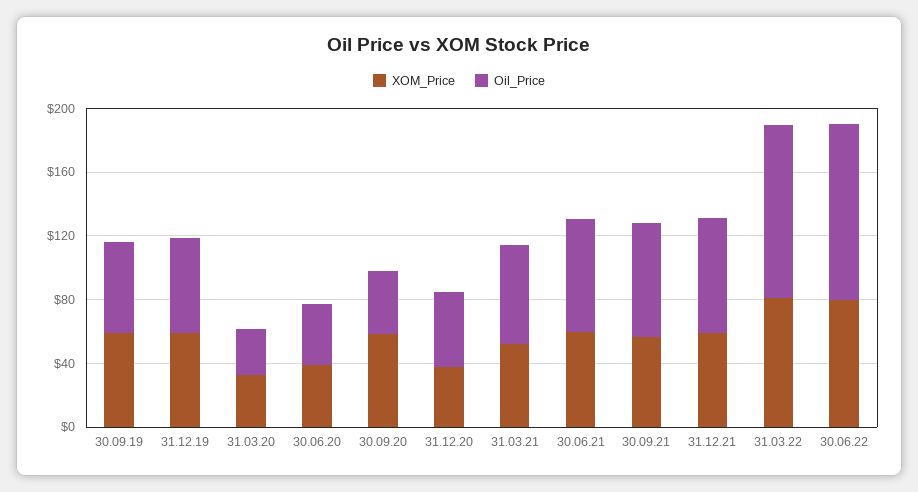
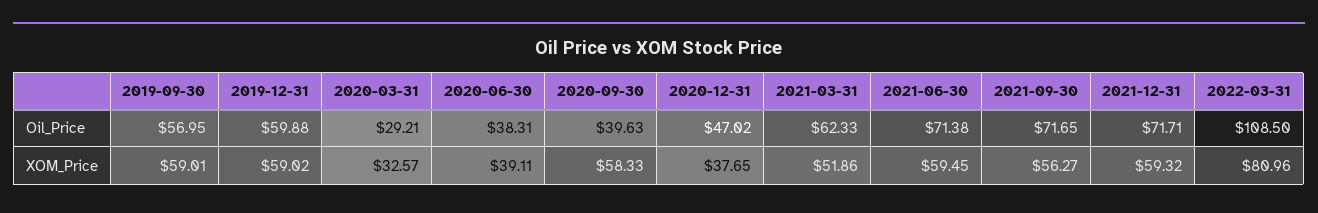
  {
    "XOM_Price": {
      "30.09.19": 59.01,
      "31.12.19": 59.02,
      "31.03.20": 32.57,
      "30.06.20": 39.11,
      "30.09.20": 58.33,
      "31.12.20": 37.65,
      "31.03.21": 51.86,
      "30.06.21": 59.45,
      "30.09.21": 56.27,
      "31.12.21": 59.32,
-     "31.03.22": 80.96,
+     "31.03.22": 80.96
-     "30.06.22": 80
    },
    "Oil_Price": {
      "30.09.19": 56.95,
      "31.12.19": 59.88,
      "31.03.20": 29.21,
      "30.06.20": 38.31,
      "30.09.20": 39.63,
      "31.12.20": 47.02,
      "31.03.21": 62.33,
      "30.06.21": 71.38,
      "30.09.21": 71.65,
      "31.12.21": 71.71,
-     "31.03.22": 108.5,
+     "31.03.22": 108.5
-     "30.06.22": 110
    }
  }

